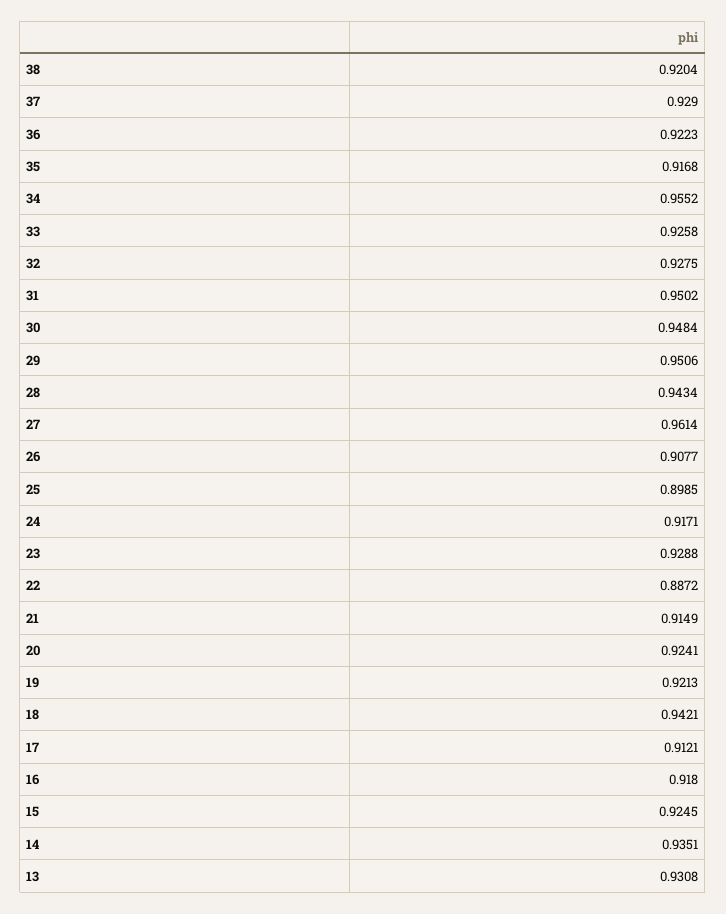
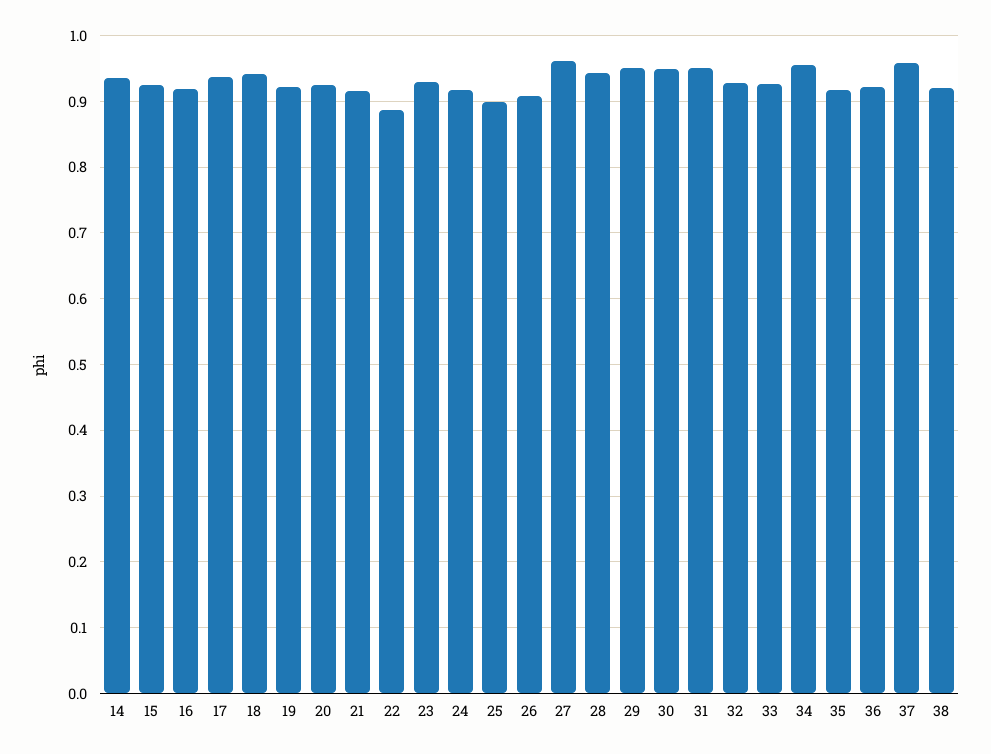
  {
    "38": 0.9204,
-   "37": 0.929,
+   "37": 0.96,
    "36": 0.9223,
    "35": 0.9168,
    "34": 0.9552,
    "33": 0.9258,
    "32": 0.9275,
    "31": 0.9502,
    "30": 0.9484,
    "29": 0.9506,
    "28": 0.9434,
    "27": 0.9614,
    "26": 0.9077,
    "25": 0.8985,
    "24": 0.9171,
    "23": 0.9288,
    "22": 0.8872,
    "21": 0.9149,
    "20": 0.9241,
    "19": 0.9213,
    "18": 0.9421,
-   "17": 0.9121,
+   "17": 0.94,
    "16": 0.918,
    "15": 0.9245,
-   "14": 0.9351,
+   "14": 0.9351
-   "13": 0.9308
  }

